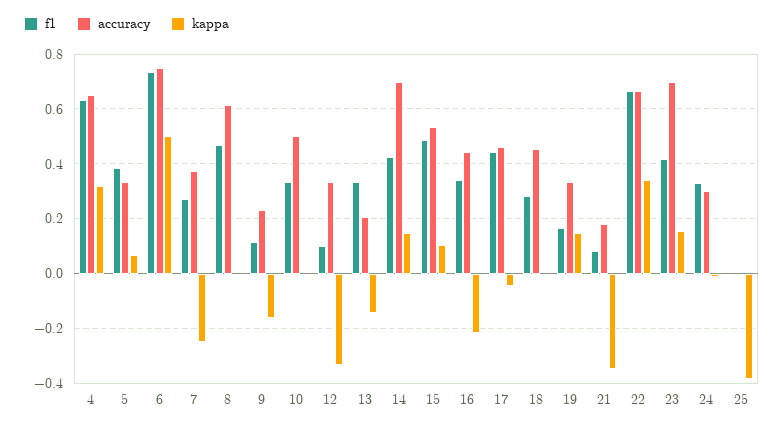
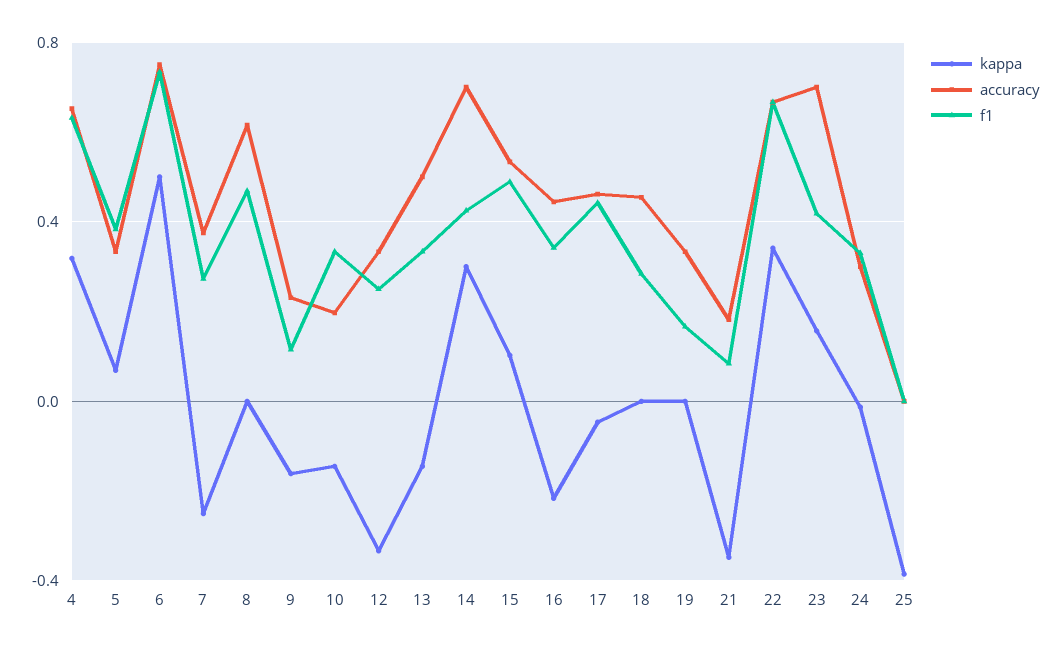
  {
    "f1": {
      "4": 0.625,
      "5": 0.375,
      "6": 0.725,
      "7": 0.275,
      "8": 0.475,
      "9": 0.125,
      "10": 0.325,
-     "12": 0.1,
+     "12": 0.25,
      "13": 0.325,
      "14": 0.425,
      "15": 0.5,
      "16": 0.35,
      "17": 0.45,
      "18": 0.275,
      "19": 0.175,
      "21": 0.075,
      "22": 0.675,
      "23": 0.425,
      "24": 0.325,
      "25": 0
    },
    "accuracy": {
      "4": 0.65,
      "5": 0.325,
      "6": 0.75,
      "7": 0.375,
      "8": 0.625,
      "9": 0.225,
-     "10": 0.5,
+     "10": 0.2,
      "12": 0.325,
-     "13": 0.2,
+     "13": 0.5,
      "14": 0.7,
      "15": 0.525,
      "16": 0.45,
      "17": 0.45,
      "18": 0.45,
      "19": 0.325,
      "21": 0.175,
      "22": 0.675,
      "23": 0.7,
      "24": 0.3,
      "25": 0
    },
    "kappa": {
      "4": 0.325,
      "5": 0.075,
      "6": 0.5,
      "7": -0.25,
      "8": 0,
      "9": -0.15,
-     "10": 0,
+     "10": -0.15,
      "12": -0.325,
      "13": -0.15,
-     "14": 0.15,
+     "14": 0.3,
      "15": 0.1,
      "16": -0.225,
      "17": -0.05,
      "18": 0,
-     "19": 0.15,
+     "19": 0,
      "21": -0.35,
      "22": 0.35,
      "23": 0.15,
      "24": -0.025,
      "25": -0.375
    }
  }

